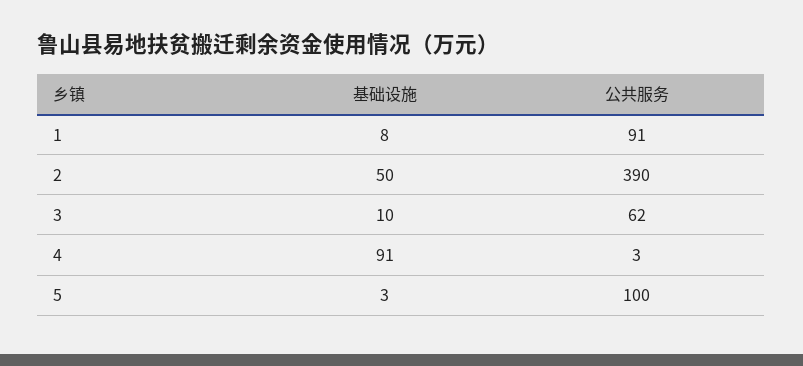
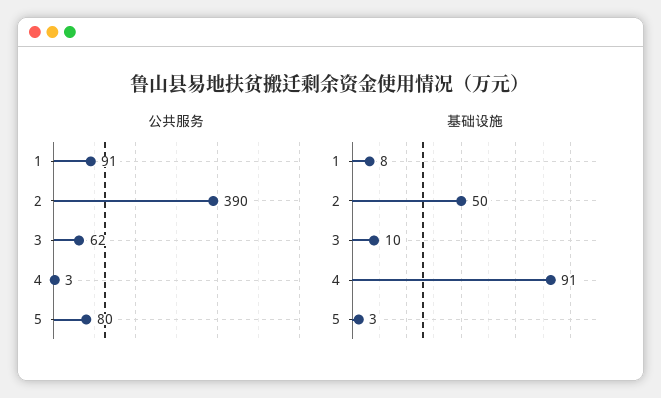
  {
    "基础设施": {
      "1": 8,
      "2": 50,
      "3": 10,
      "4": 91,
      "5": 3
    },
    "公共服务": {
      "1": 91,
      "2": 390,
      "3": 62,
      "4": 3,
-     "5": 100
+     "5": 80
    }
  }

